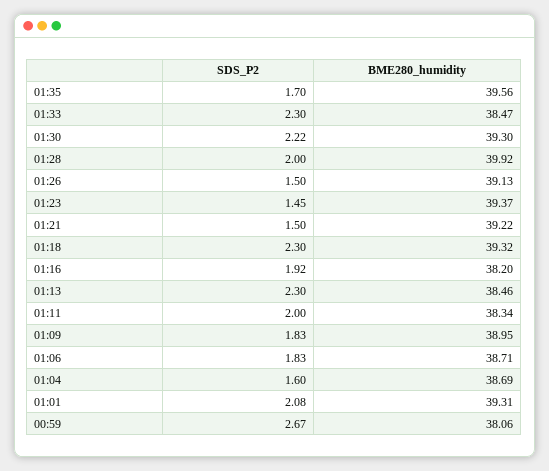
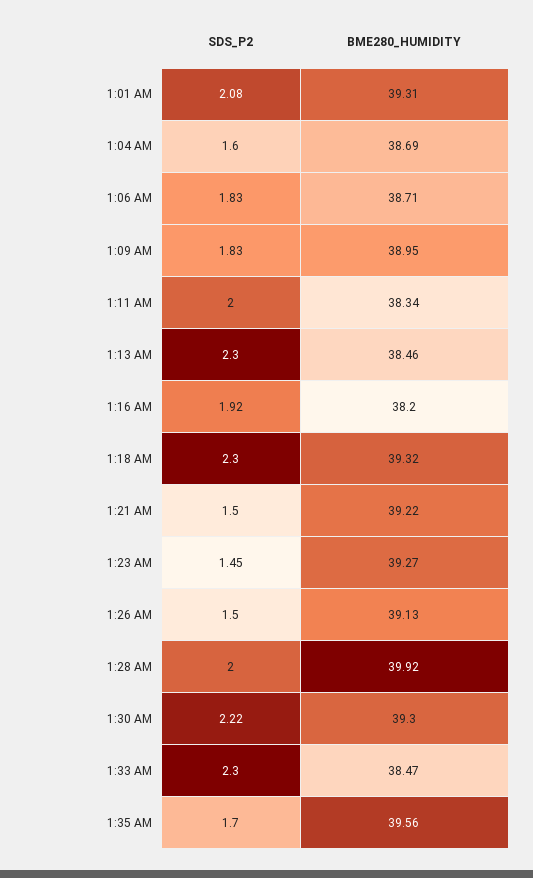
  {
    "SDS_P2": {
      "01:35": 1.7,
      "01:33": 2.3,
      "01:30": 2.22,
      "01:28": 2,
      "01:26": 1.5,
      "01:23": 1.45,
      "01:21": 1.5,
      "01:18": 2.3,
      "01:16": 1.92,
      "01:13": 2.3,
      "01:11": 2,
      "01:09": 1.83,
      "01:06": 1.83,
      "01:04": 1.6,
-     "01:01": 2.08,
+     "01:01": 2.08
-     "00:59": 2.67
    },
    "BME280_humidity": {
      "01:35": 39.56,
      "01:33": 38.47,
      "01:30": 39.3,
      "01:28": 39.92,
      "01:26": 39.13,
-     "01:23": 39.37,
+     "01:23": 39.27,
      "01:21": 39.22,
      "01:18": 39.32,
      "01:16": 38.2,
      "01:13": 38.46,
      "01:11": 38.34,
      "01:09": 38.95,
      "01:06": 38.71,
      "01:04": 38.69,
-     "01:01": 39.31,
+     "01:01": 39.31
-     "00:59": 38.06
    }
  }

